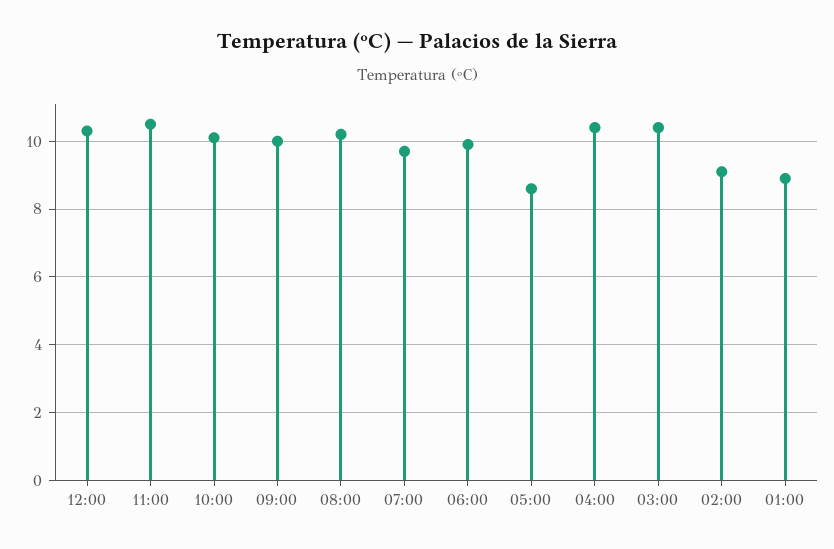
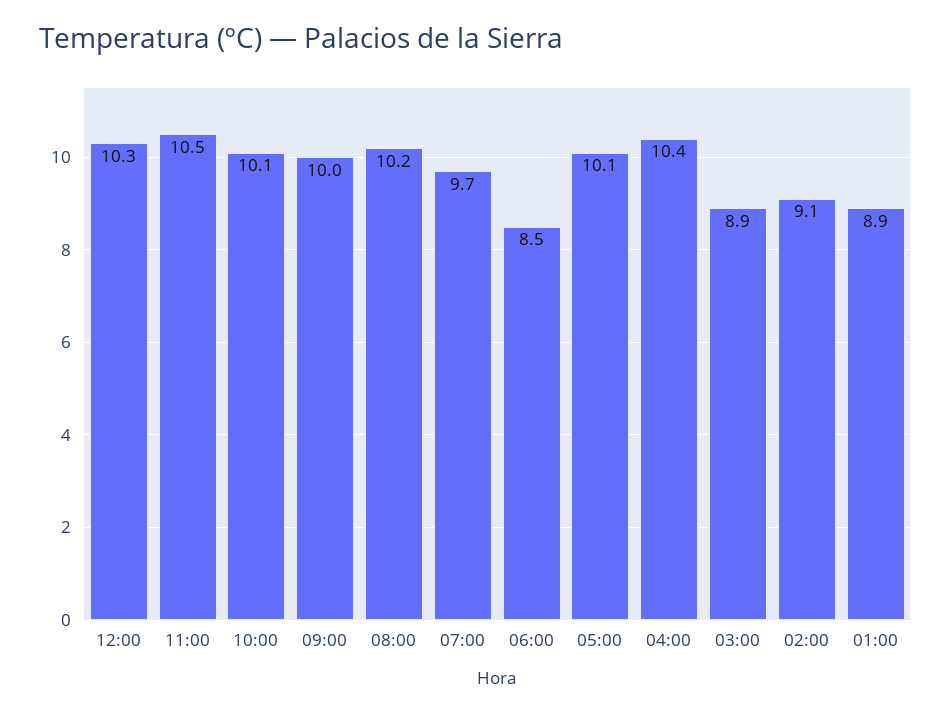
  {
    "12:00": 10.3,
    "11:00": 10.5,
    "10:00": 10.1,
    "09:00": 10,
    "08:00": 10.2,
    "07:00": 9.7,
-   "06:00": 10,
+   "06:00": 8.5,
-   "05:00": 8.5,
+   "05:00": 10.1,
    "04:00": 10.4,
-   "03:00": 10.5,
+   "03:00": 8.9,
    "02:00": 9.1,
    "01:00": 8.9
  }

